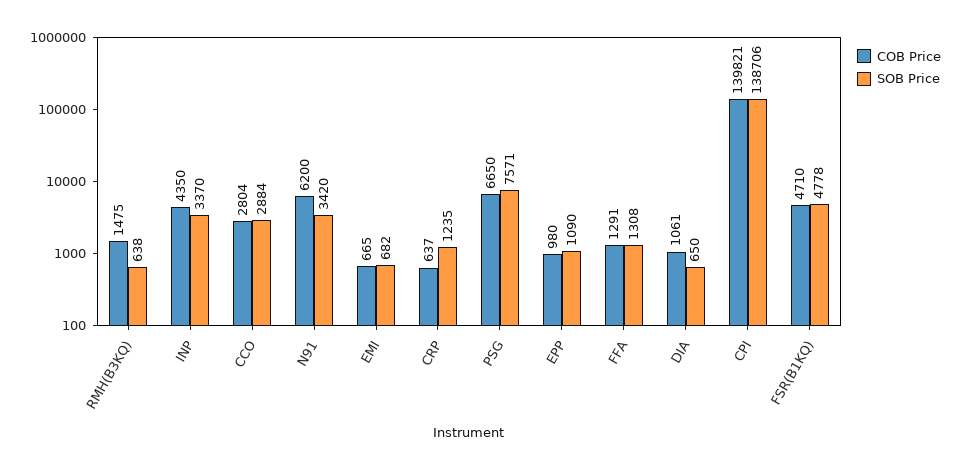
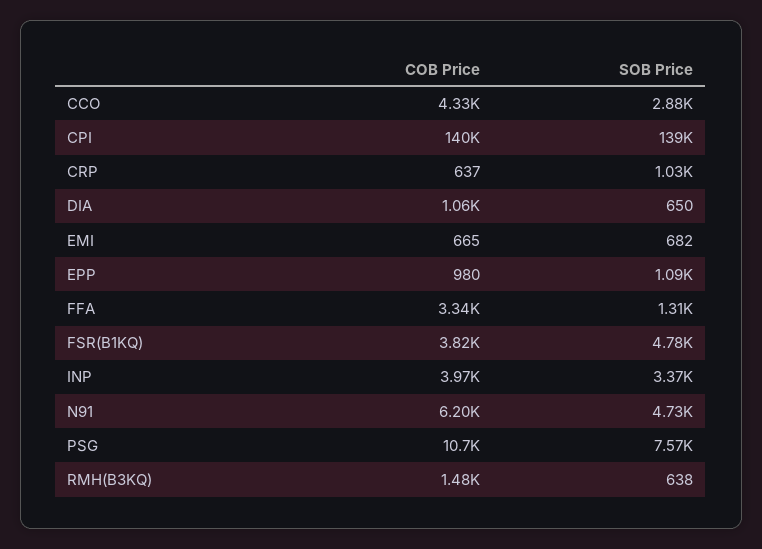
  {
    "COB Price": {
      "RMH(B3KQ)": 1475,
-     "INP": 4350,
+     "INP": 3970,
-     "CCO": 2804,
+     "CCO": 4330,
      "N91": 6200,
      "EMI": 665,
      "CRP": 637,
-     "PSG": 6650,
+     "PSG": 10700,
      "EPP": 980,
-     "FFA": 1291,
+     "FFA": 3340,
      "DIA": 1061,
      "CPI": 139821,
-     "FSR(B1KQ)": 4710
+     "FSR(B1KQ)": 3820
    },
    "SOB Price": {
      "RMH(B3KQ)": 638,
      "INP": 3370,
      "CCO": 2884,
-     "N91": 3420,
+     "N91": 4730,
      "EMI": 682,
-     "CRP": 1235,
+     "CRP": 1030,
      "PSG": 7571,
      "EPP": 1090,
      "FFA": 1308,
      "DIA": 650,
      "CPI": 138706,
      "FSR(B1KQ)": 4778
    }
  }

